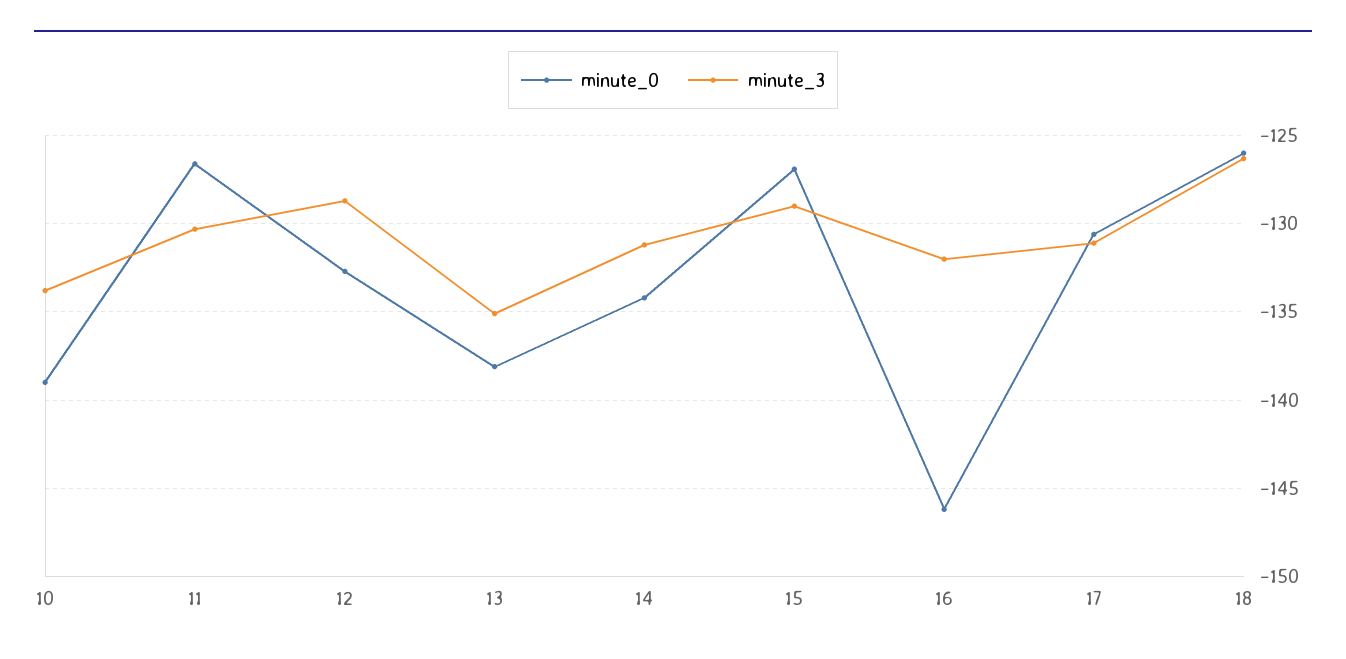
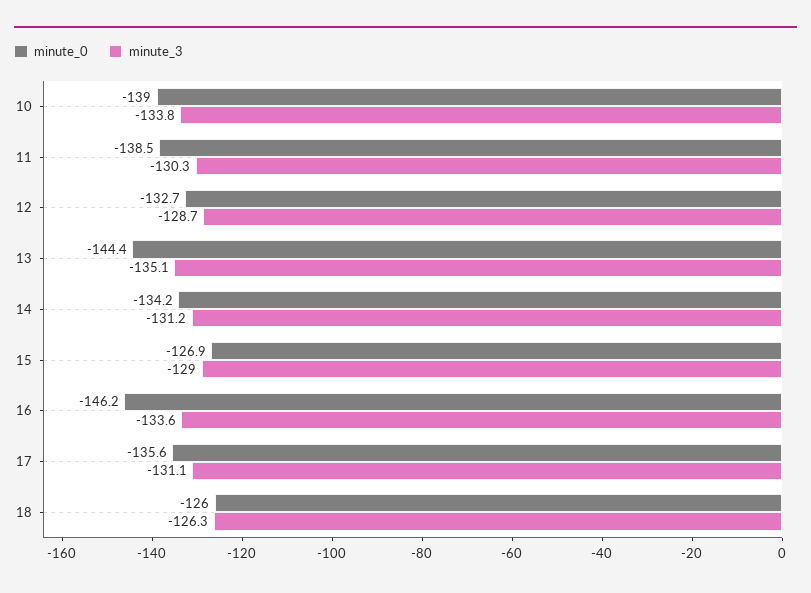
  {
    "minute_0": {
      "10": -139,
-     "11": -126.5,
+     "11": -138.5,
      "12": -132.7,
-     "13": -138,
+     "13": -144.4,
      "14": -134.2,
      "15": -126.9,
      "16": -146.2,
-     "17": -130.5,
+     "17": -135.6,
      "18": -126
    },
    "minute_3": {
      "10": -133.8,
      "11": -130.3,
      "12": -128.7,
      "13": -135.1,
      "14": -131.2,
      "15": -129,
-     "16": -132,
+     "16": -133.6,
      "17": -131.1,
      "18": -126.3
    }
  }

